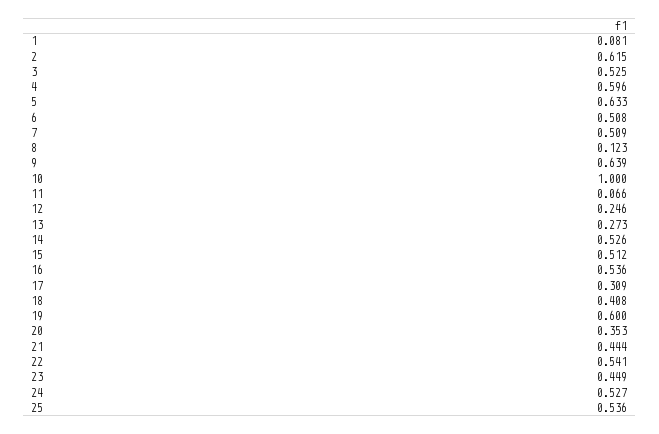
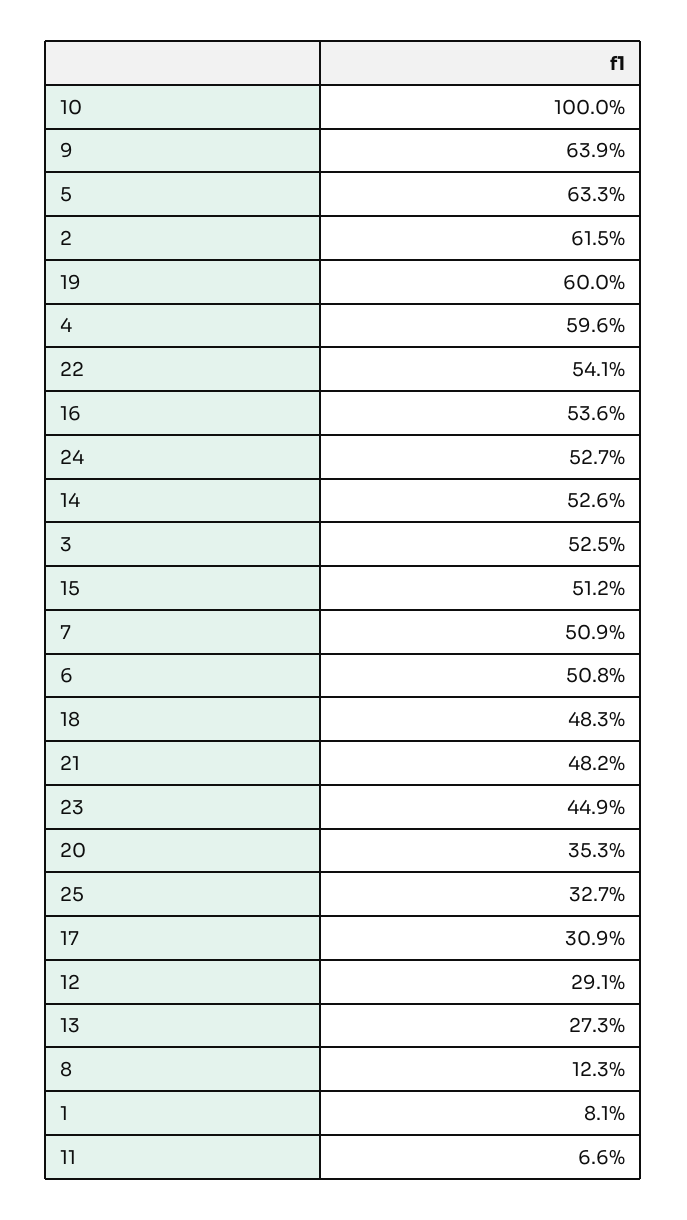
  {
    "1": 0.081,
    "2": 0.615,
    "3": 0.525,
    "4": 0.596,
    "5": 0.633,
    "6": 0.508,
    "7": 0.509,
    "8": 0.123,
    "9": 0.639,
    "10": 1,
    "11": 0.066,
-   "12": 0.246,
+   "12": 0.291,
    "13": 0.273,
    "14": 0.526,
    "15": 0.512,
    "16": 0.536,
    "17": 0.309,
-   "18": 0.408,
+   "18": 0.483,
    "19": 0.6,
    "20": 0.353,
-   "21": 0.444,
+   "21": 0.482,
    "22": 0.541,
    "23": 0.449,
    "24": 0.527,
-   "25": 0.536
+   "25": 0.327
  }

